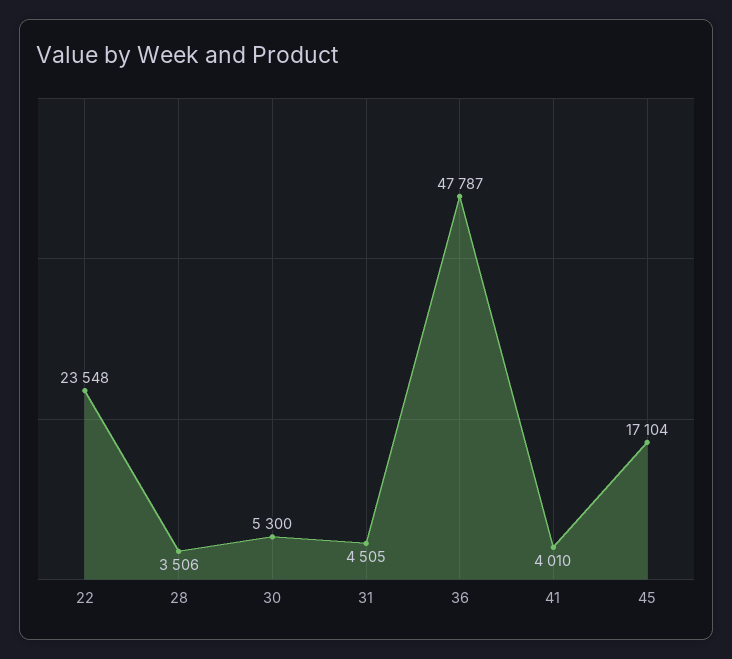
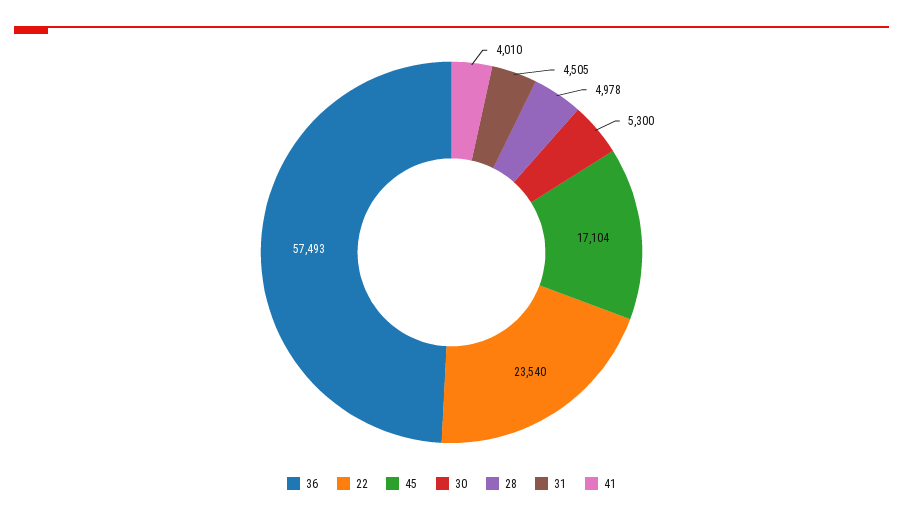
  {
-   "22": 23548,
+   "22": 23540,
-   "28": 3506,
+   "28": 4978,
    "30": 5300,
    "31": 4505,
-   "36": 47787,
+   "36": 57493,
    "41": 4010,
    "45": 17104
  }

